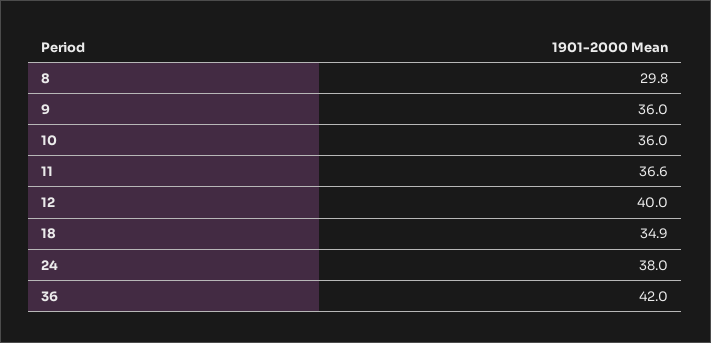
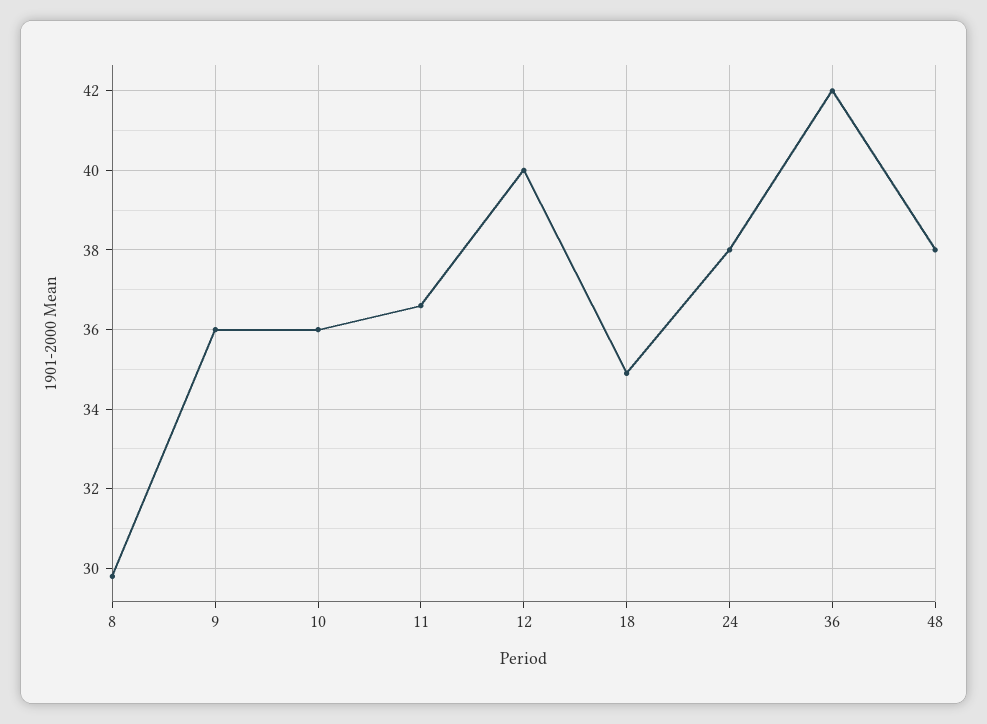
  {
    "8": 29.8,
    "9": 36,
    "10": 36,
    "11": 36.6,
    "12": 40,
    "18": 34.9,
    "24": 38,
-   "36": 42
+   "36": 42,
+   "48": 38
  }

